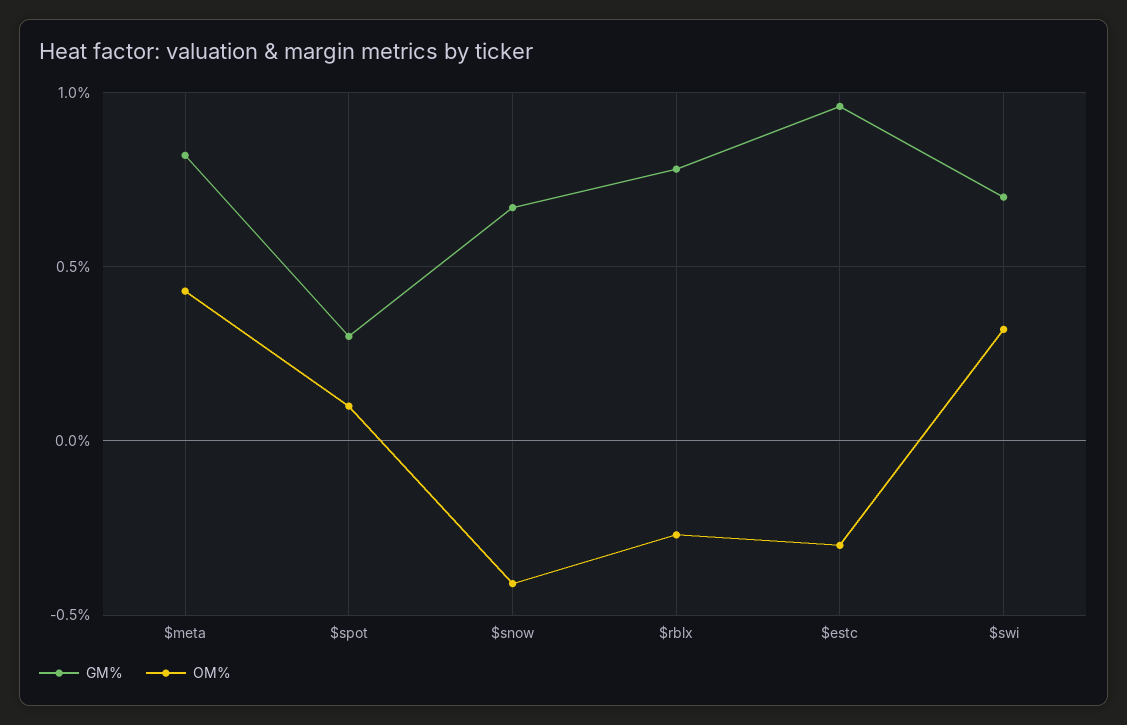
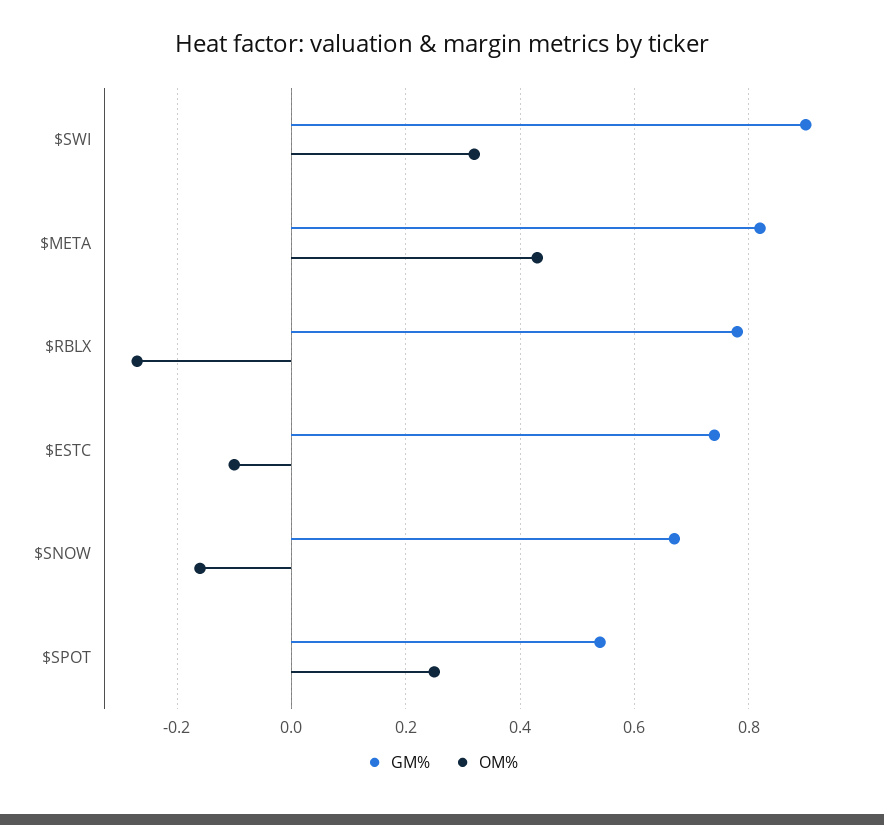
  {
    "GM%": {
      "$meta": 0.8,
-     "$spot": 0.3,
+     "$spot": 0.55,
      "$snow": 0.65,
      "$rblx": 0.8,
-     "$estc": 0.95,
+     "$estc": 0.75,
-     "$swi": 0.7
+     "$swi": 0.9
    },
    "OM%": {
      "$meta": 0.45,
-     "$spot": 0.1,
+     "$spot": 0.25,
-     "$snow": -0.4,
+     "$snow": -0.15,
      "$rblx": -0.25,
-     "$estc": -0.3,
+     "$estc": -0.1,
      "$swi": 0.3
    }
  }

